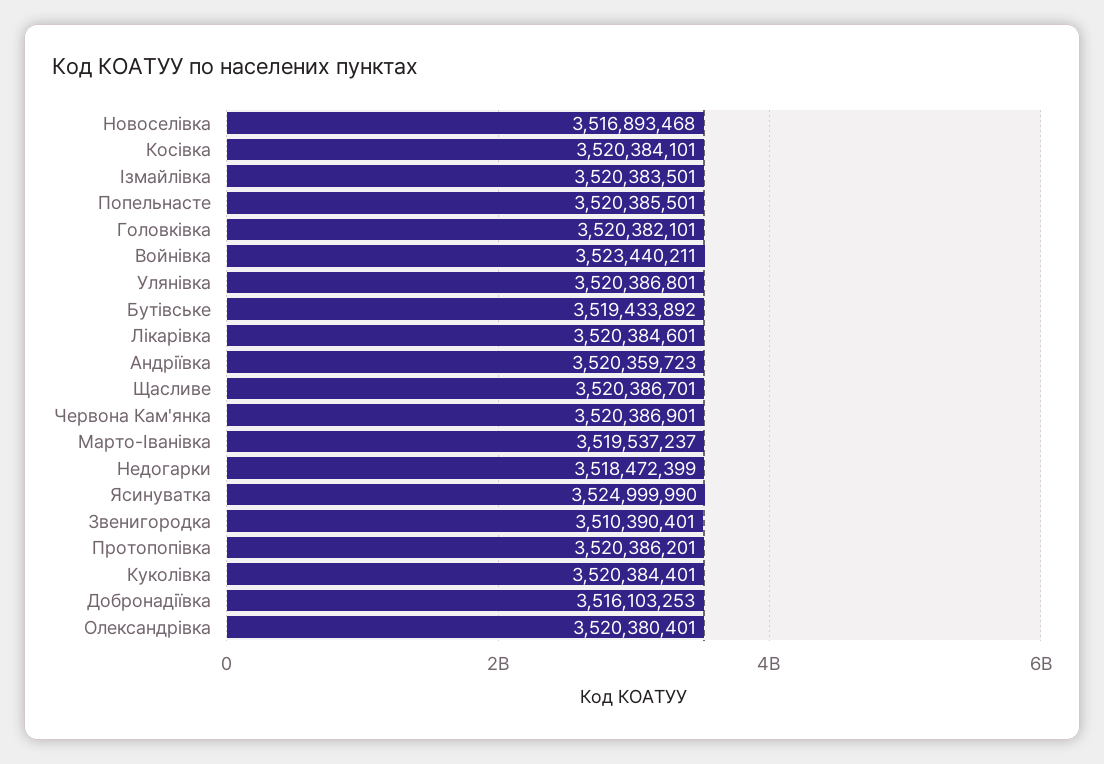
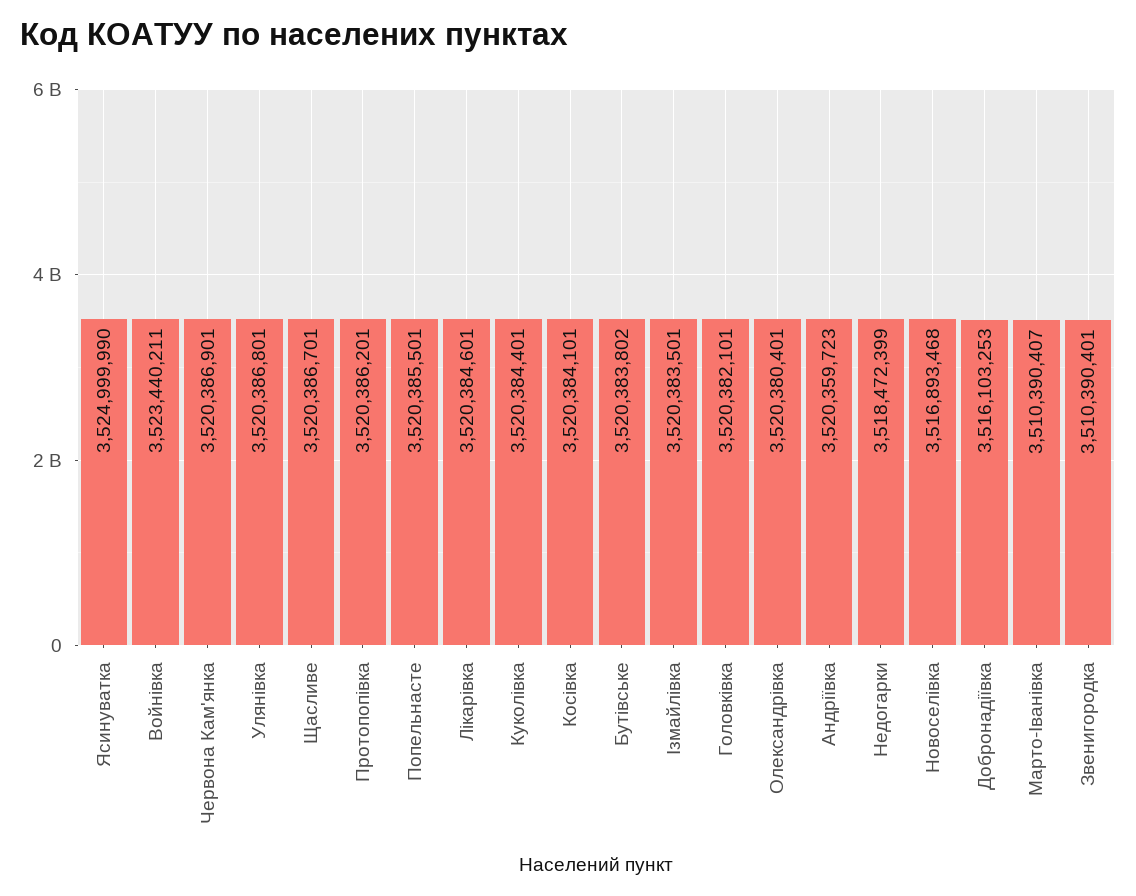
  {
    "Новоселівка": 3516893468,
    "Косівка": 3520384101,
    "Ізмайлівка": 3520383501,
    "Попельнасте": 3520385501,
    "Головківка": 3520382101,
    "Войнівка": 3523440211,
    "Улянівка": 3520386801,
-   "Бутівське": 3519433892,
+   "Бутівське": 3520383802,
    "Лікарівка": 3520384601,
    "Андріївка": 3520359723,
    "Щасливе": 3520386701,
    "Червона Кам'янка": 3520386901,
-   "Марто-Іванівка": 3519537237,
+   "Марто-Іванівка": 3510390407,
    "Недогарки": 3518472399,
    "Ясинуватка": 3524999990,
    "Звенигородка": 3510390401,
    "Протопопівка": 3520386201,
    "Куколівка": 3520384401,
    "Добронадіївка": 3516103253,
    "Олександрівка": 3520380401
  }

